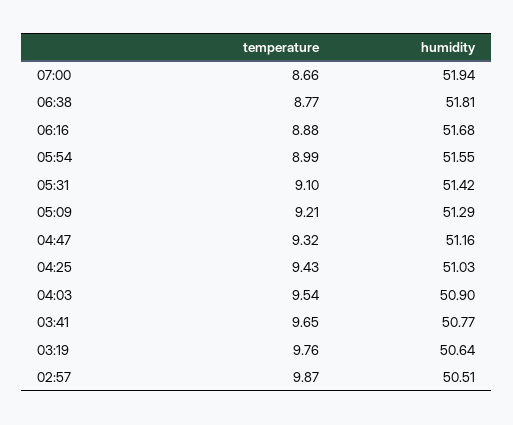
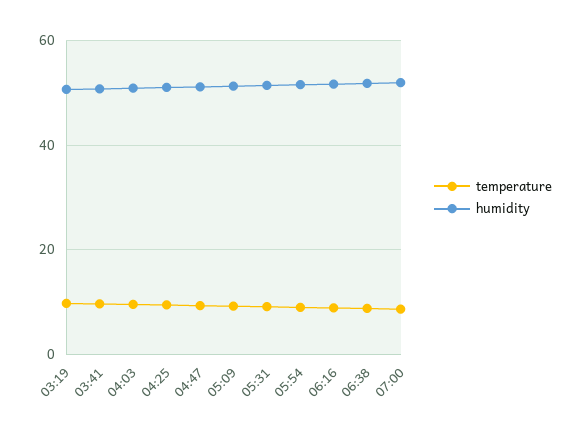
  {
    "temperature": {
      "07:00": 8.66,
      "06:38": 8.77,
      "06:16": 8.88,
      "05:54": 8.99,
      "05:31": 9.1,
      "05:09": 9.21,
      "04:47": 9.32,
      "04:25": 9.43,
      "04:03": 9.54,
      "03:41": 9.65,
-     "03:19": 9.76,
+     "03:19": 9.76
-     "02:57": 9.87
    },
    "humidity": {
      "07:00": 51.94,
      "06:38": 51.81,
      "06:16": 51.68,
      "05:54": 51.55,
      "05:31": 51.42,
      "05:09": 51.29,
      "04:47": 51.16,
      "04:25": 51.03,
      "04:03": 50.9,
      "03:41": 50.77,
-     "03:19": 50.64,
+     "03:19": 50.64
-     "02:57": 50.51
    }
  }

